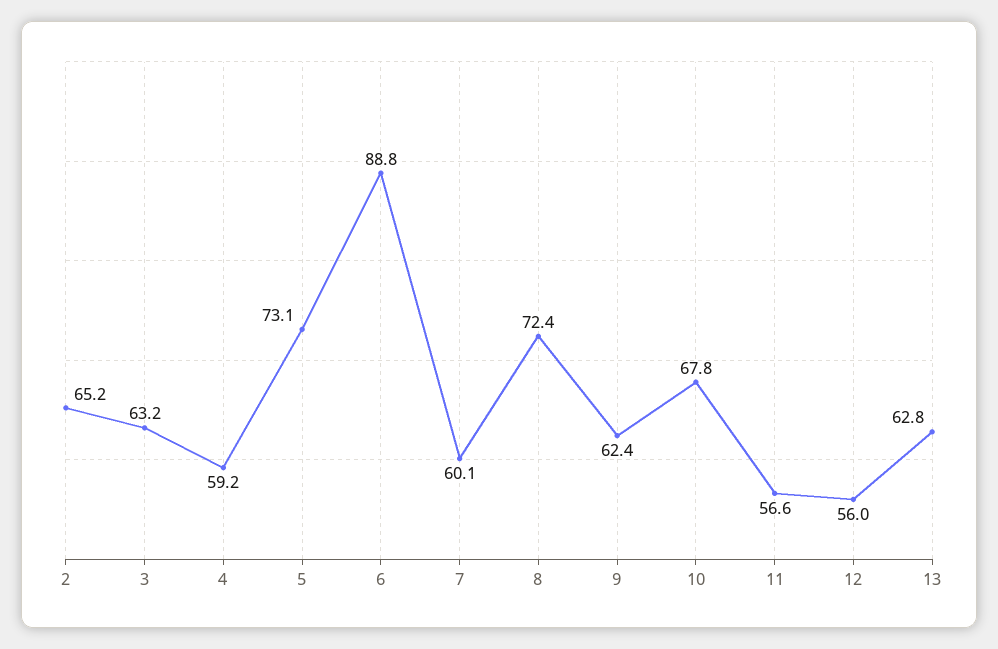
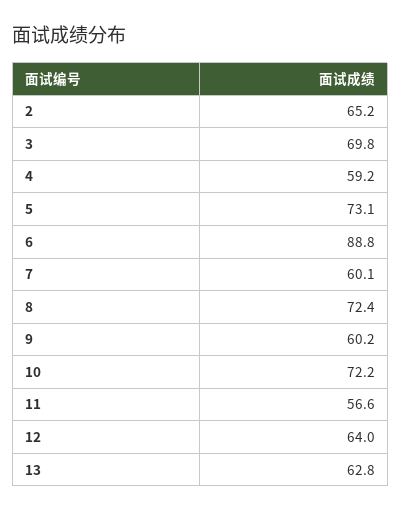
  {
    "2": 65.2,
-   "3": 63.2,
+   "3": 69.8,
    "4": 59.2,
    "5": 73.1,
    "6": 88.8,
    "7": 60.1,
    "8": 72.4,
-   "9": 62.4,
+   "9": 60.2,
-   "10": 67.8,
+   "10": 72.2,
    "11": 56.6,
-   "12": 56,
+   "12": 64,
    "13": 62.8
  }

